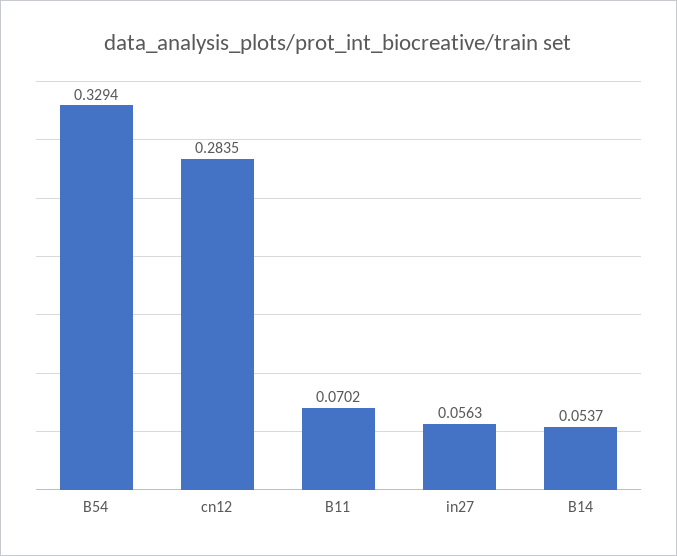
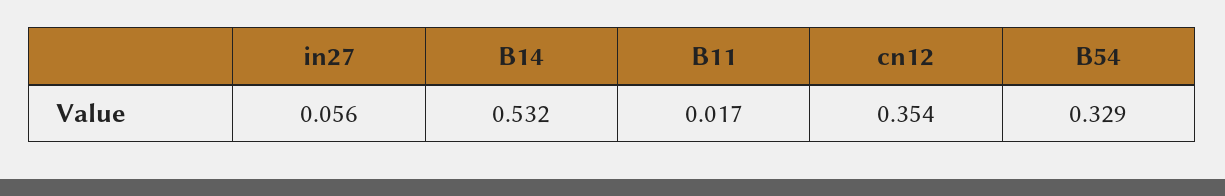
  {
    "B54": 0.3294,
-   "cn12": 0.2835,
+   "cn12": 0.354,
-   "B11": 0.0702,
+   "B11": 0.017,
    "in27": 0.0563,
-   "B14": 0.0537
+   "B14": 0.532
  }

